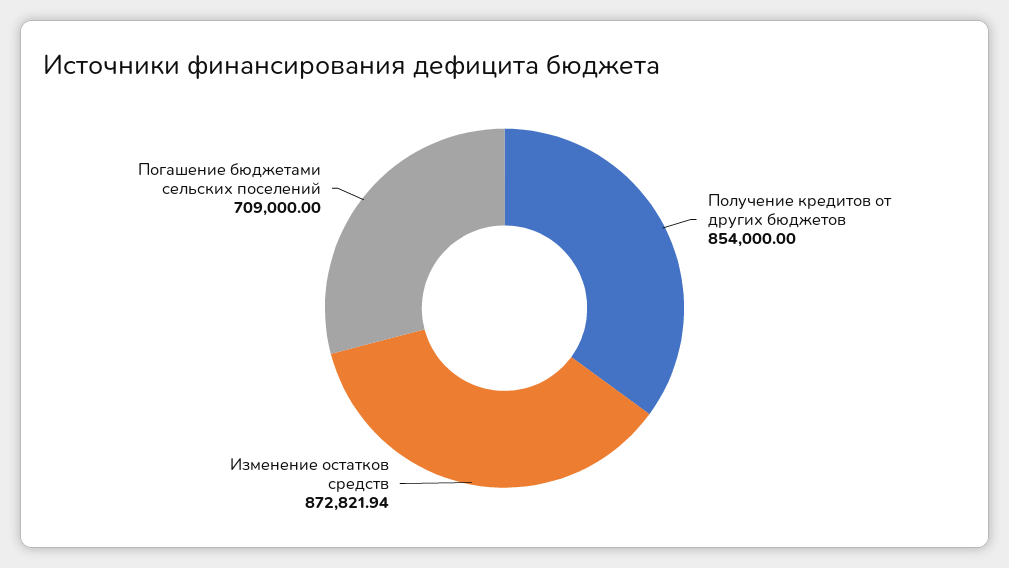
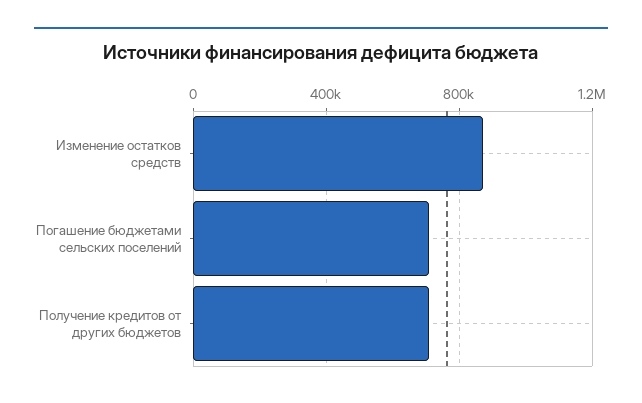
  {
-   "Получение кредитов от других бюджетов": 854000,
+   "Получение кредитов от других бюджетов": 700000,
    "Изменение остатков средств": 872821.94,
    "Погашение бюджетами сельских поселений": 709000
  }

